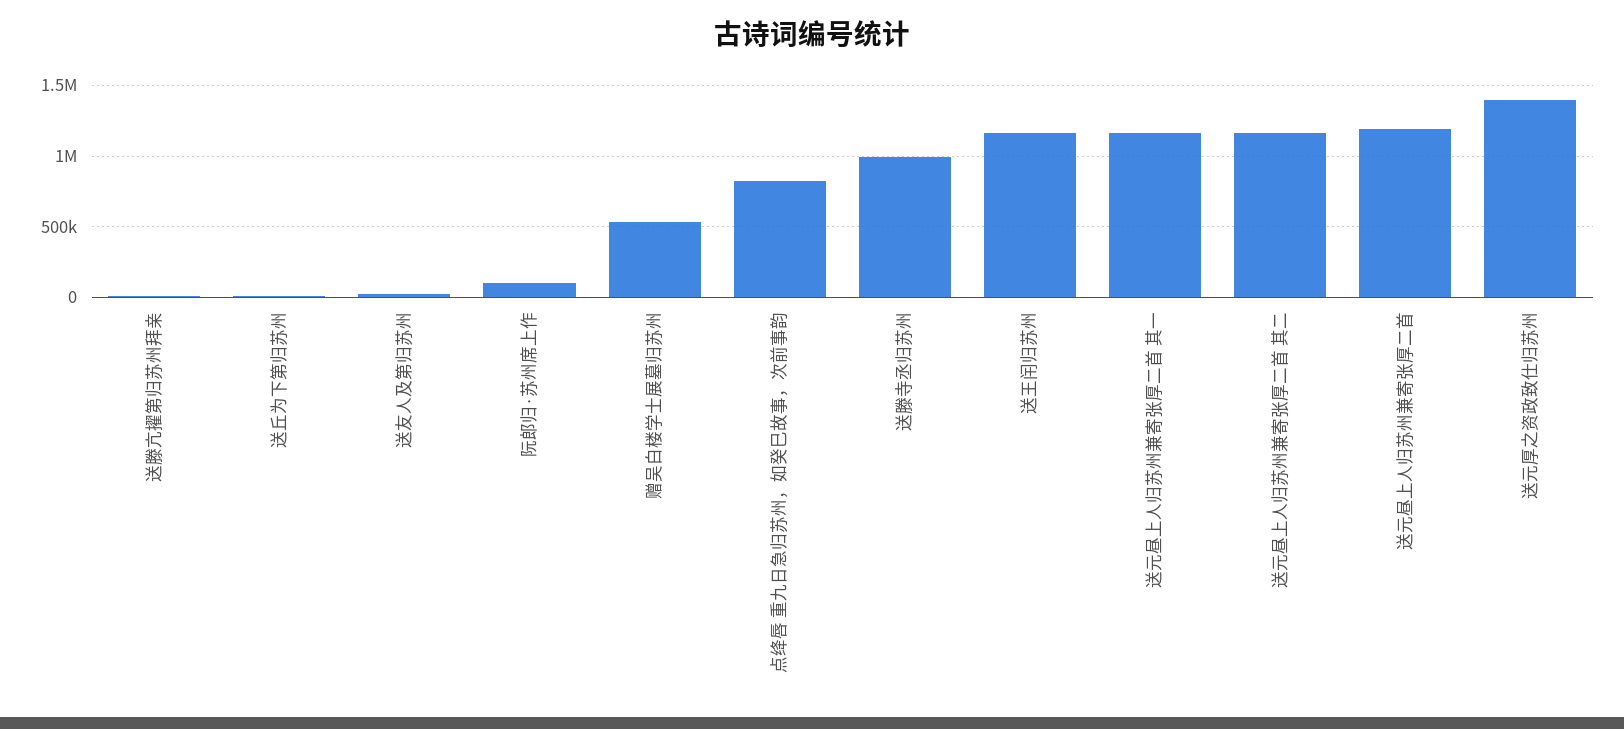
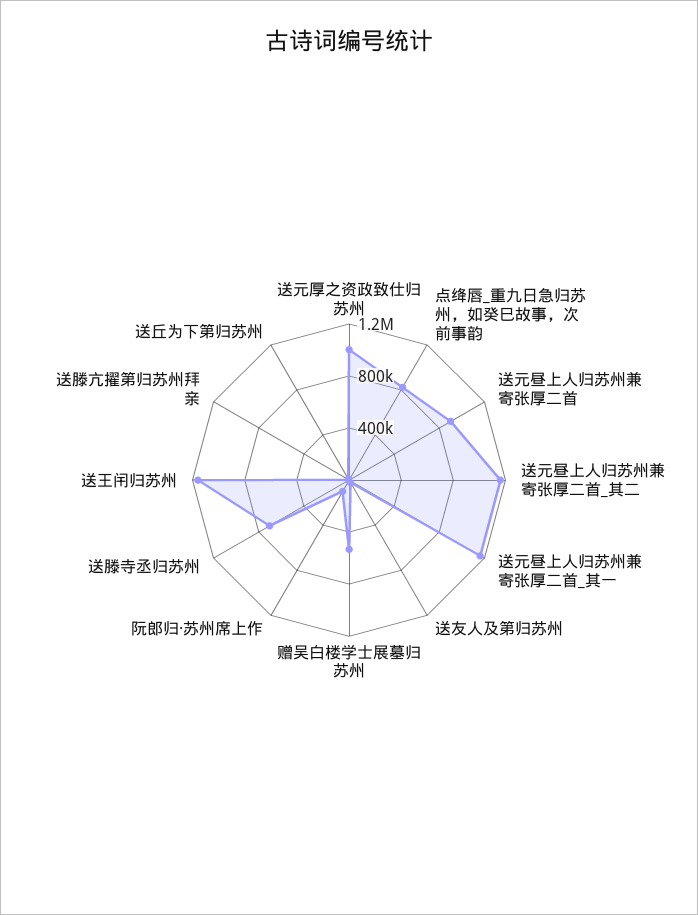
  {
    "送滕亢擢第归苏州拜亲": 0,
    "送丘为下第归苏州": 0,
    "送友人及第归苏州": 0,
    "阮郎归·苏州席上作": 100000,
    "赠吴白楼学士展墓归苏州": 550000,
    "点绛唇 重九日急归苏州，如癸巳故事，次前事韵": 800000,
-   "送滕寺丞归苏州": 1000000,
+   "送滕寺丞归苏州": 700000,
    "送王闬归苏州": 1150000,
    "送元昼上人归苏州兼寄张厚二首 其一": 1150000,
    "送元昼上人归苏州兼寄张厚二首 其二": 1150000,
-   "送元昼上人归苏州兼寄张厚二首": 1200000,
+   "送元昼上人归苏州兼寄张厚二首": 900000,
-   "送元厚之资政致仕归苏州": 1400000
+   "送元厚之资政致仕归苏州": 1000000
  }

